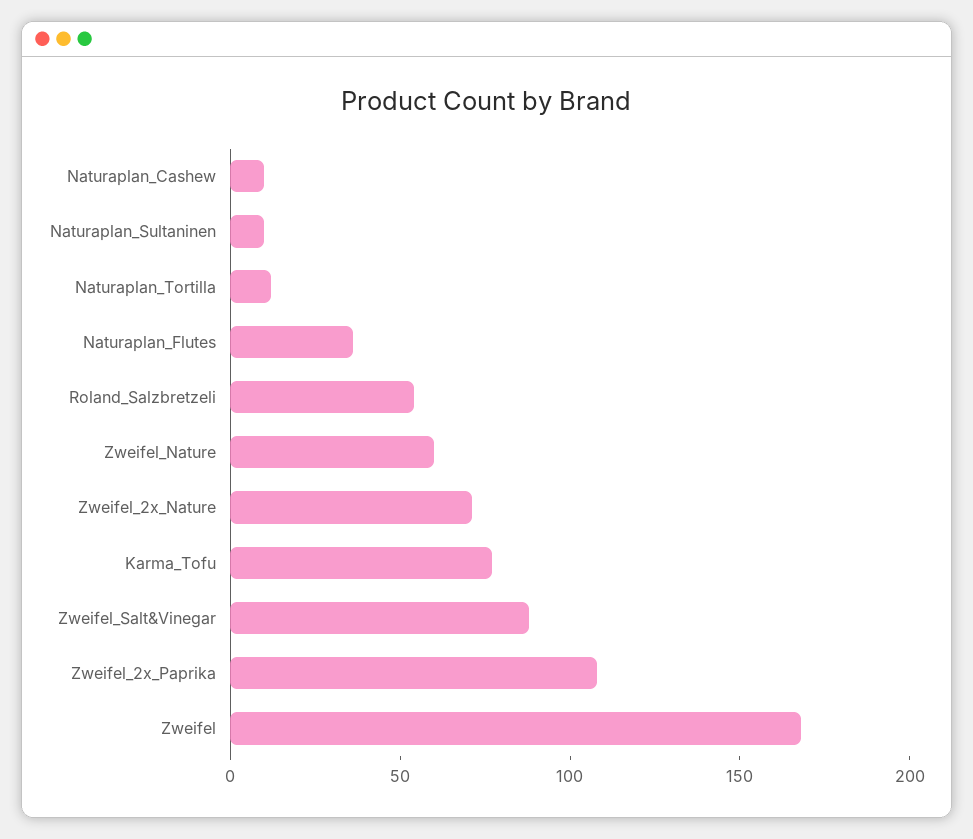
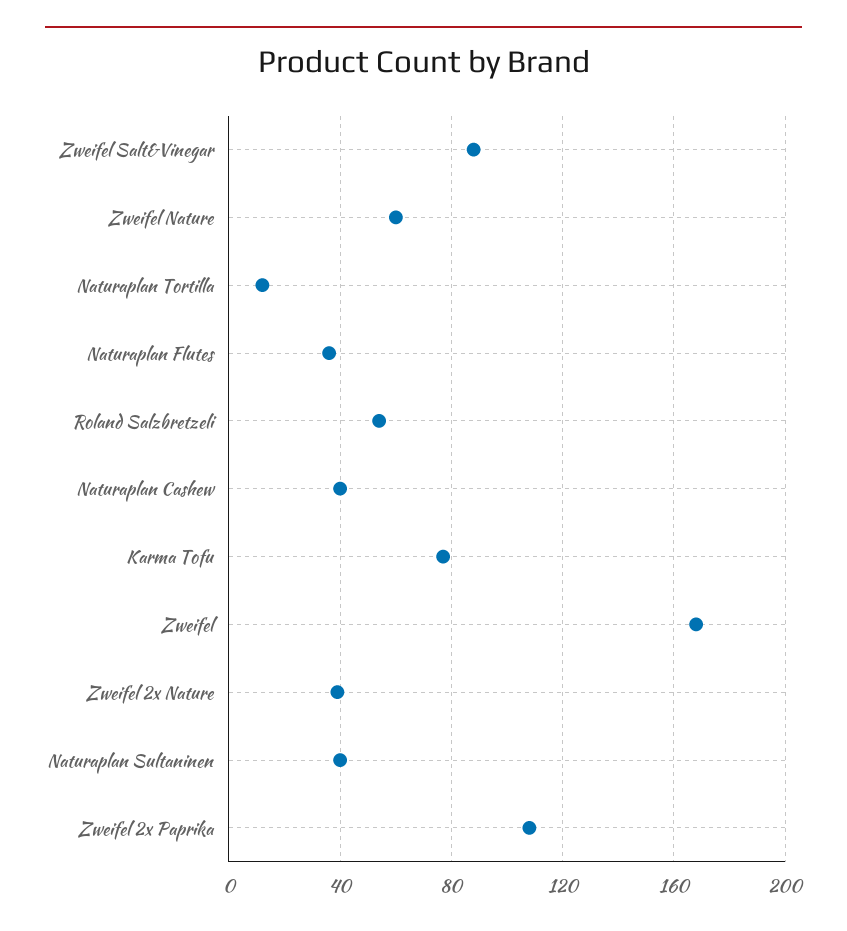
  {
-   "Naturaplan_Cashew": 10,
+   "Naturaplan_Cashew": 40,
-   "Naturaplan_Sultaninen": 10,
+   "Naturaplan_Sultaninen": 40,
    "Naturaplan_Tortilla": 10,
    "Naturaplan_Flutes": 35,
    "Roland_Salzbretzeli": 55,
    "Zweifel_Nature": 60,
-   "Zweifel_2x_Nature": 70,
+   "Zweifel_2x_Nature": 40,
    "Karma_Tofu": 75,
    "Zweifel_Salt&Vinegar": 90,
    "Zweifel_2x_Paprika": 110,
    "Zweifel": 170
  }

